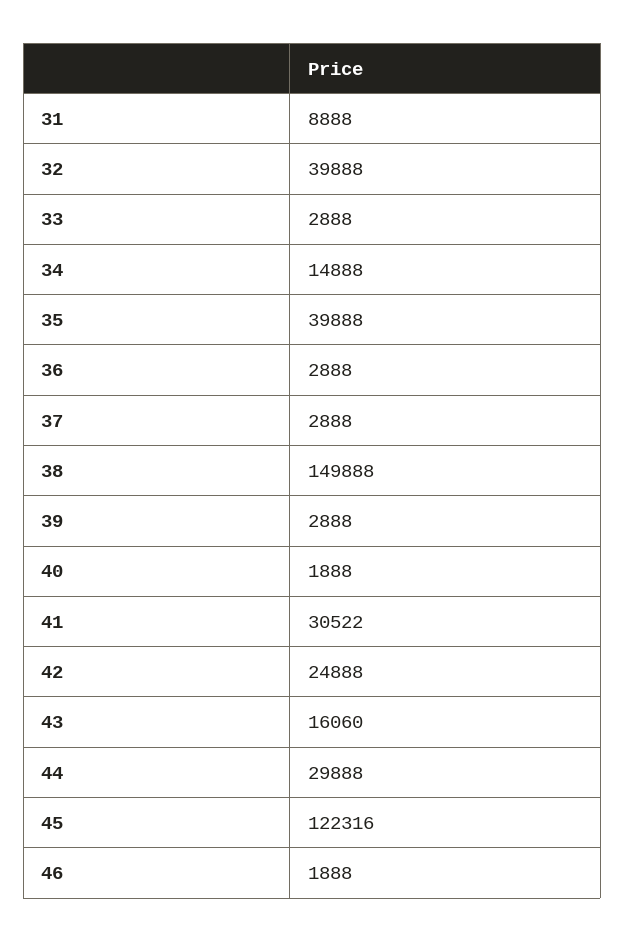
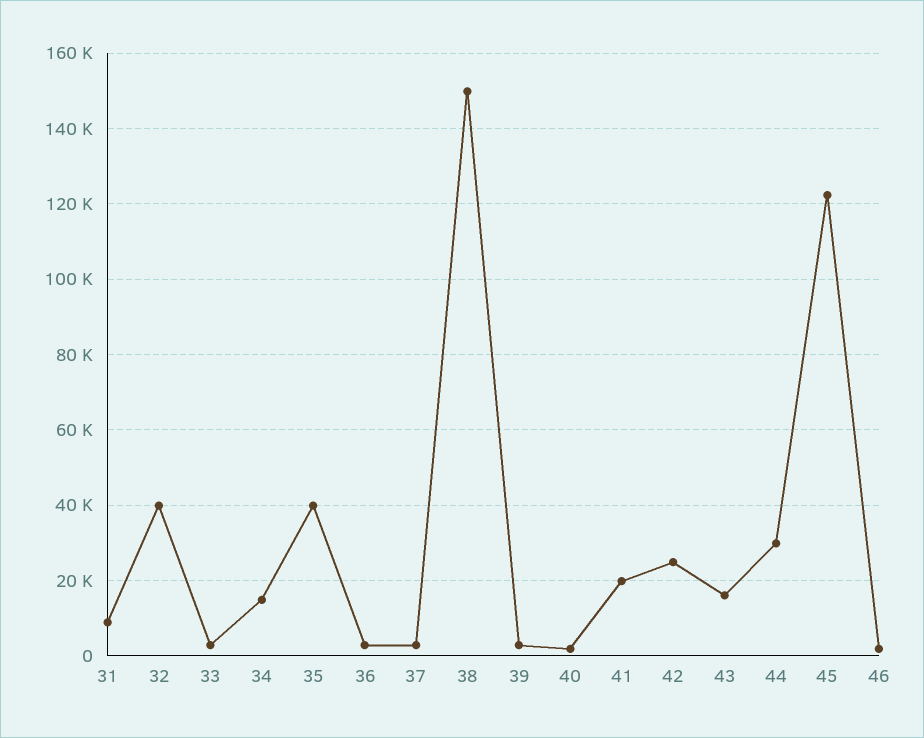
  {
    "31": 8888,
    "32": 39888,
    "33": 2888,
    "34": 14888,
    "35": 39888,
    "36": 2888,
    "37": 2888,
    "38": 149888,
    "39": 2888,
    "40": 1888,
-   "41": 30522,
+   "41": 20000,
    "42": 24888,
    "43": 16060,
    "44": 29888,
    "45": 122316,
    "46": 1888
  }

